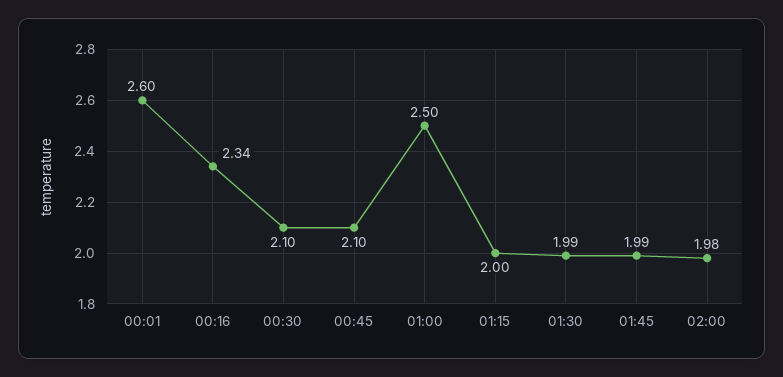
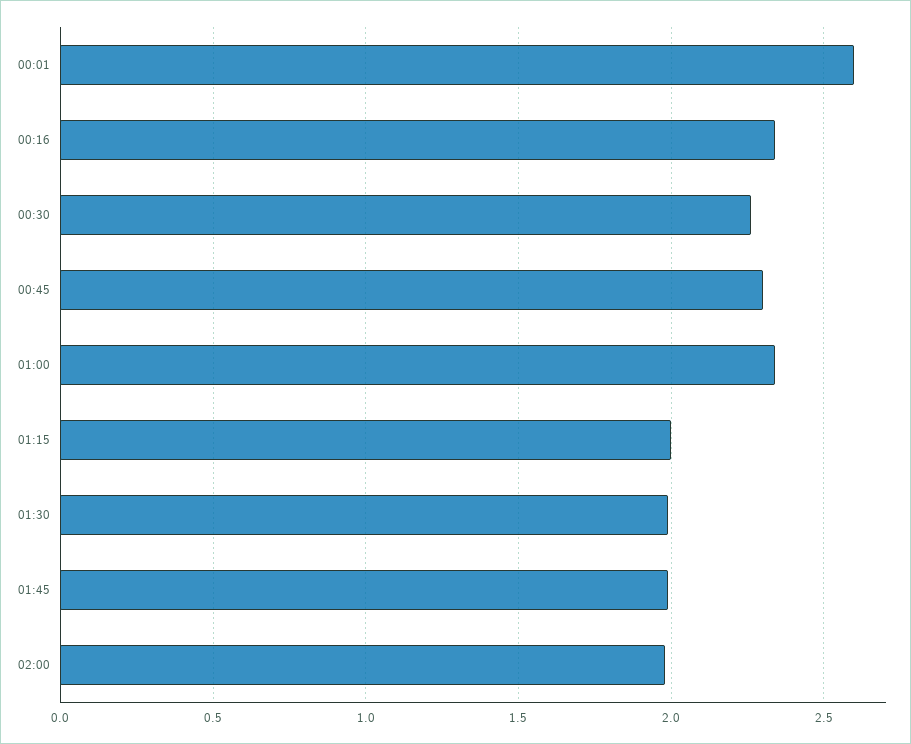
  {
    "00:01": 2.6,
    "00:16": 2.34,
-   "00:30": 2.1,
+   "00:30": 2.25,
-   "00:45": 2.1,
+   "00:45": 2.3,
-   "01:00": 2.5,
+   "01:00": 2.35,
    "01:15": 2,
    "01:30": 1.99,
    "01:45": 1.99,
    "02:00": 1.98
  }

